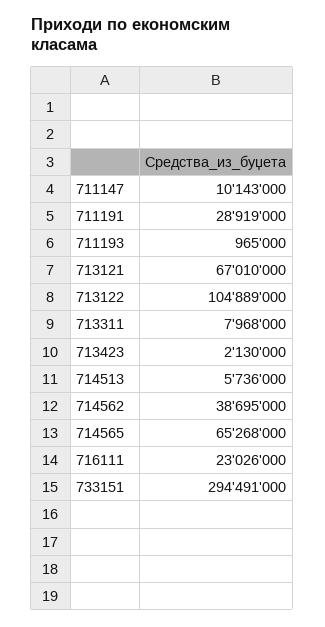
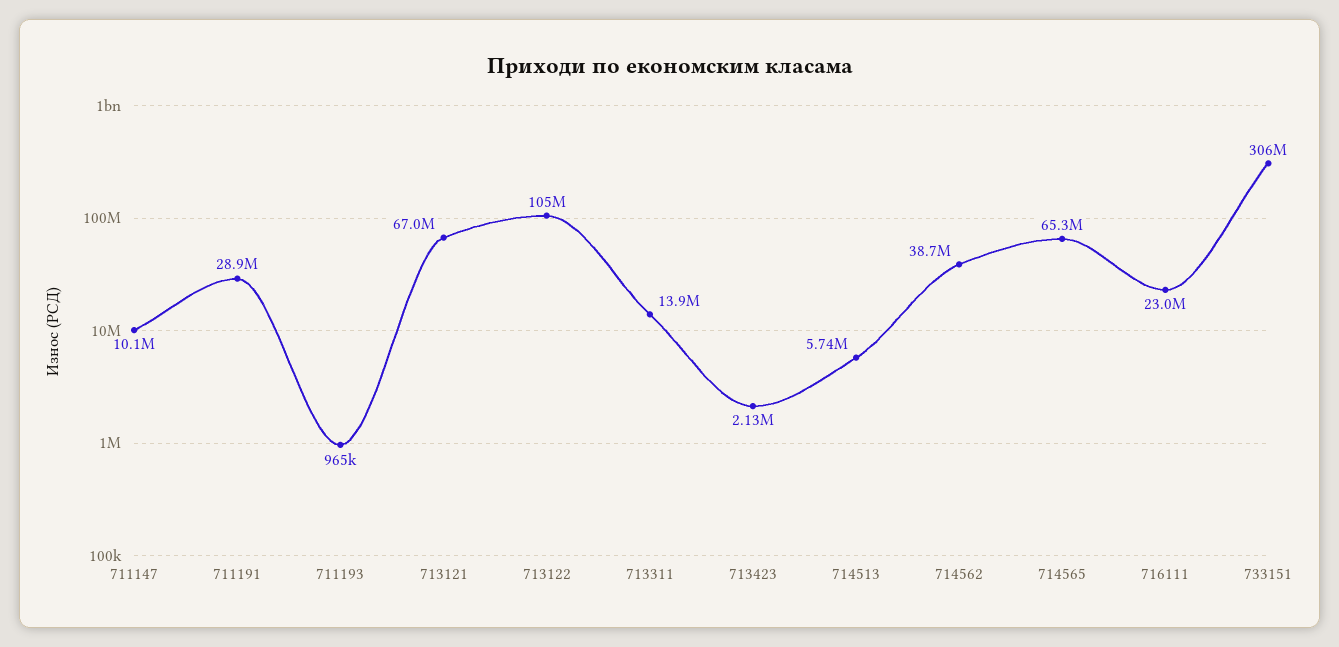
  {
    "711147": 10143000,
    "711191": 28919000,
    "711193": 965000,
    "713121": 67010000,
    "713122": 104889000,
-   "713311": 7968000,
+   "713311": 13900000,
    "713423": 2130000,
    "714513": 5736000,
    "714562": 38695000,
    "714565": 65268000,
    "716111": 23026000,
-   "733151": 294491000
+   "733151": 306000000
  }

